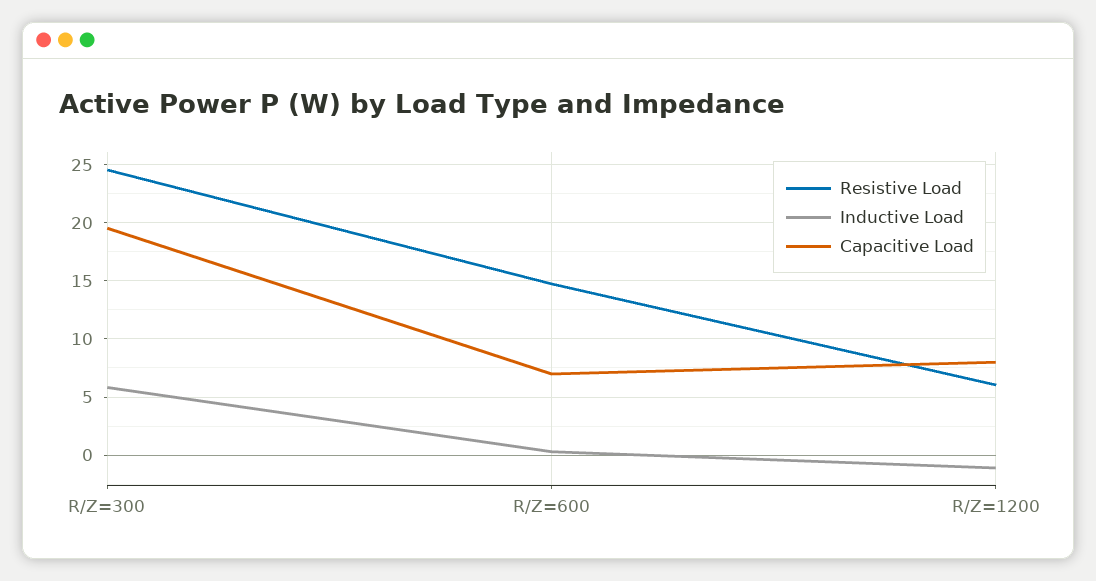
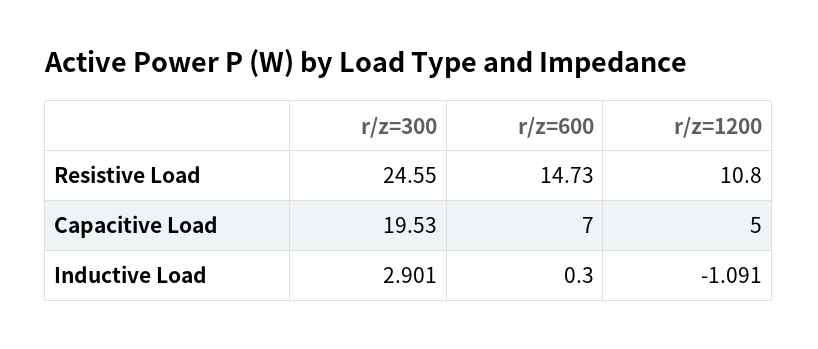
  {
    "Resistive Load": {
      "R/Z=300": 24.55,
      "R/Z=600": 14.73,
-     "R/Z=1200": 6
+     "R/Z=1200": 10.8
    },
    "Inductive Load": {
-     "R/Z=300": 6,
+     "R/Z=300": 2.901,
      "R/Z=600": 0.3,
      "R/Z=1200": -1.091
    },
    "Capacitive Load": {
      "R/Z=300": 19.53,
      "R/Z=600": 7,
-     "R/Z=1200": 8
+     "R/Z=1200": 5
    }
  }

